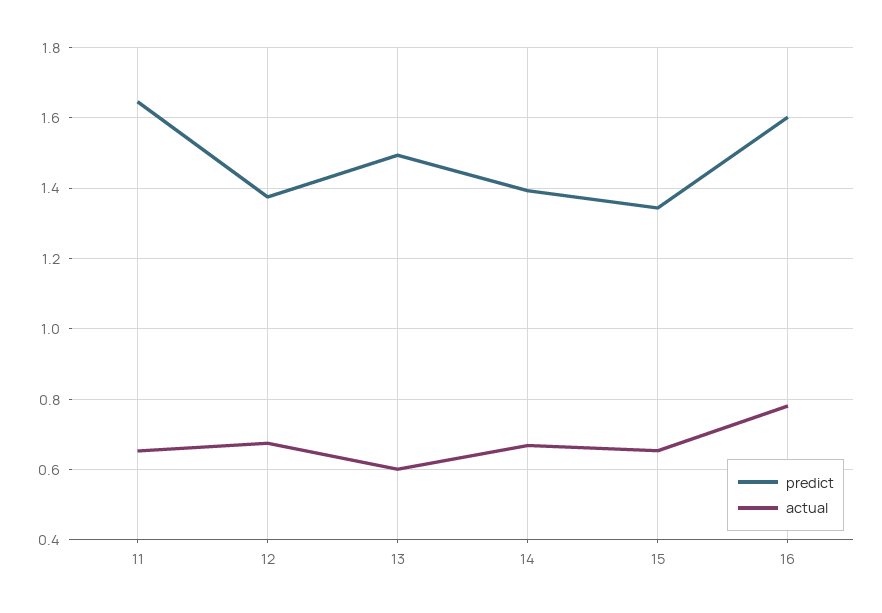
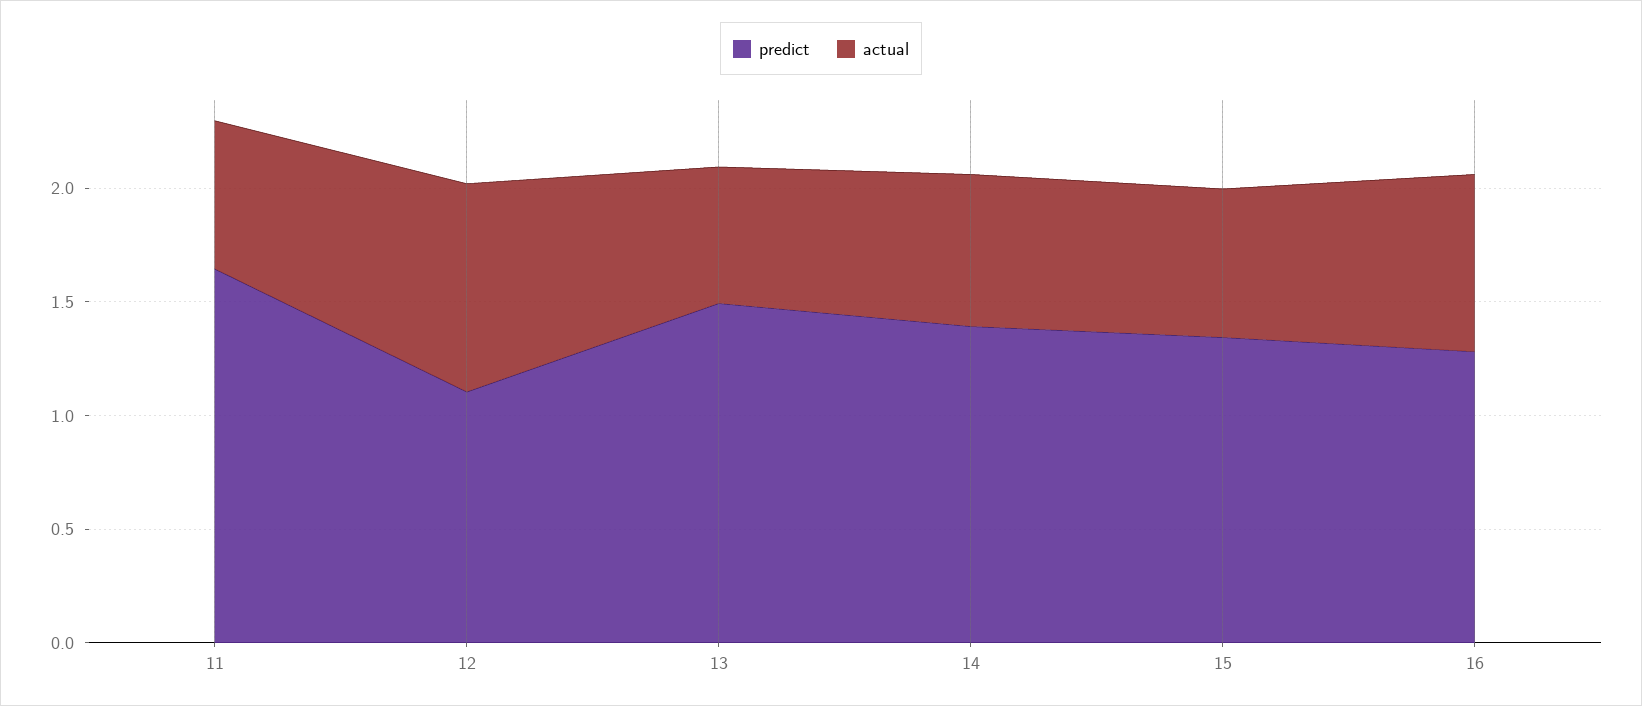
  {
    "predict": {
      "11": 1.64,
-     "12": 1.38,
+     "12": 1.1,
      "13": 1.5,
      "14": 1.4,
      "15": 1.34,
-     "16": 1.6
+     "16": 1.3
    },
    "actual": {
      "11": 0.66,
-     "12": 0.68,
+     "12": 0.9,
      "13": 0.6,
      "14": 0.66,
      "15": 0.66,
      "16": 0.78
    }
  }

